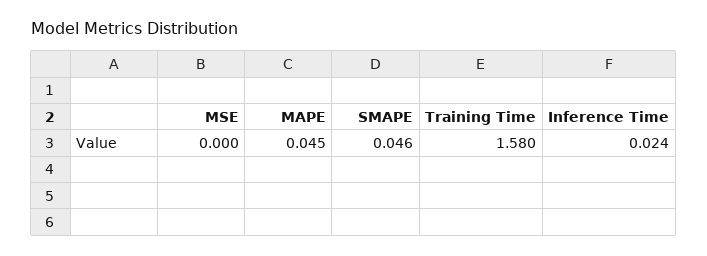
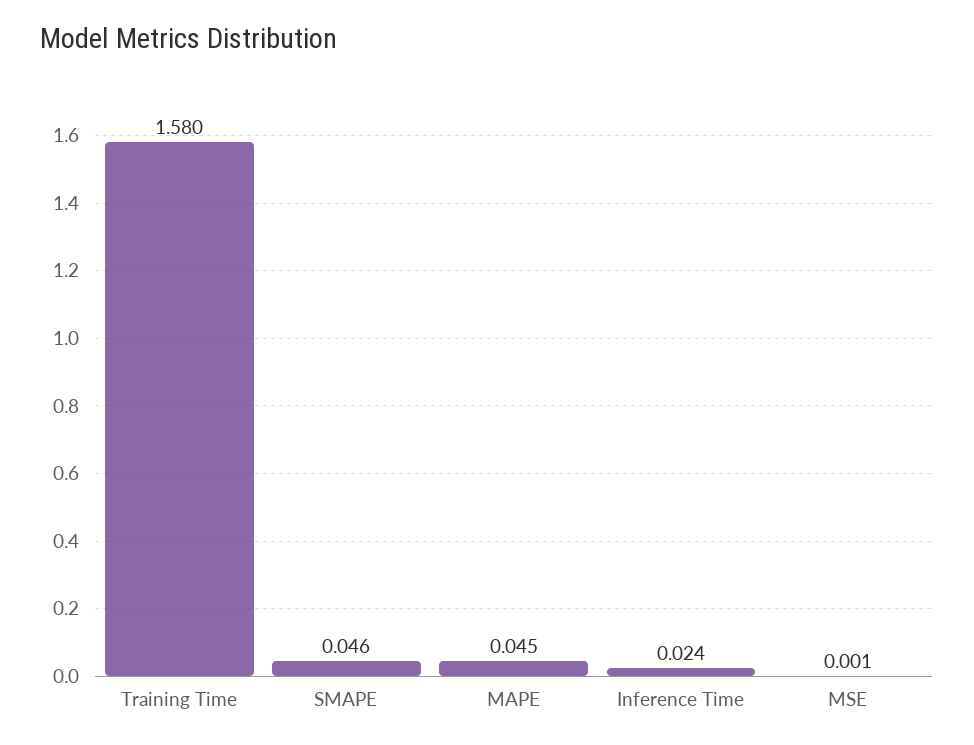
  {
-   "MSE": 0,
+   "MSE": 0.001,
    "MAPE": 0.045,
    "SMAPE": 0.046,
    "Training Time": 1.58,
    "Inference Time": 0.024
  }

